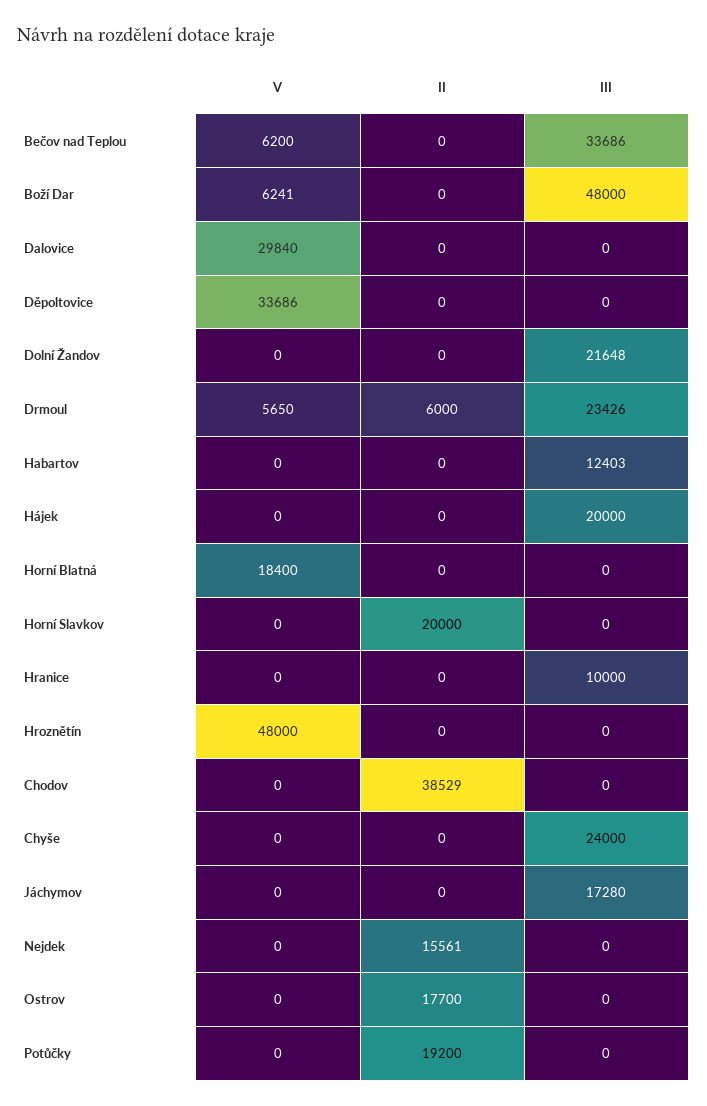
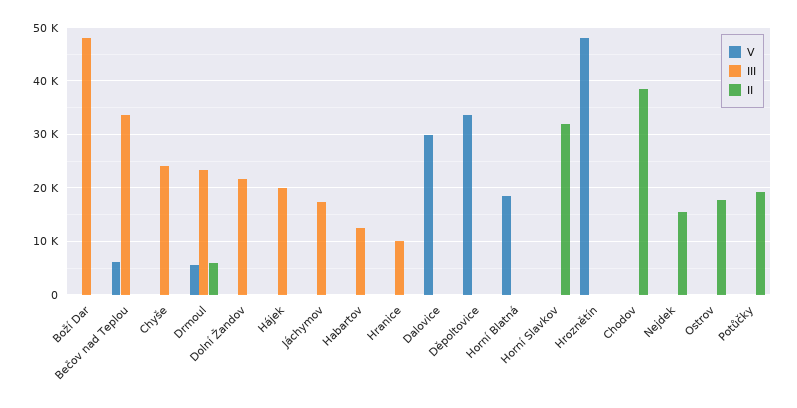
  {
    "V": {
      "Bečov nad Teplou": 6200,
-     "Boží Dar": 6241,
+     "Boží Dar": 0,
      "Dalovice": 29840,
      "Děpoltovice": 33686,
      "Dolní Žandov": 0,
      "Drmoul": 5650,
      "Habartov": 0,
      "Hájek": 0,
      "Horní Blatná": 18400,
      "Horní Slavkov": 0,
      "Hranice": 0,
      "Hroznětín": 48000,
      "Chodov": 0,
      "Chyše": 0,
      "Jáchymov": 0,
      "Nejdek": 0,
      "Ostrov": 0,
      "Potůčky": 0
    },
    "II": {
      "Bečov nad Teplou": 0,
      "Boží Dar": 0,
      "Dalovice": 0,
      "Děpoltovice": 0,
      "Dolní Žandov": 0,
      "Drmoul": 6000,
      "Habartov": 0,
      "Hájek": 0,
      "Horní Blatná": 0,
-     "Horní Slavkov": 20000,
+     "Horní Slavkov": 32000,
      "Hranice": 0,
      "Hroznětín": 0,
      "Chodov": 38529,
      "Chyše": 0,
      "Jáchymov": 0,
      "Nejdek": 15561,
      "Ostrov": 17700,
      "Potůčky": 19200
    },
    "III": {
      "Bečov nad Teplou": 33686,
      "Boží Dar": 48000,
      "Dalovice": 0,
      "Děpoltovice": 0,
      "Dolní Žandov": 21648,
      "Drmoul": 23426,
      "Habartov": 12403,
      "Hájek": 20000,
      "Horní Blatná": 0,
      "Horní Slavkov": 0,
      "Hranice": 10000,
      "Hroznětín": 0,
      "Chodov": 0,
      "Chyše": 24000,
      "Jáchymov": 17280,
      "Nejdek": 0,
      "Ostrov": 0,
      "Potůčky": 0
    }
  }

